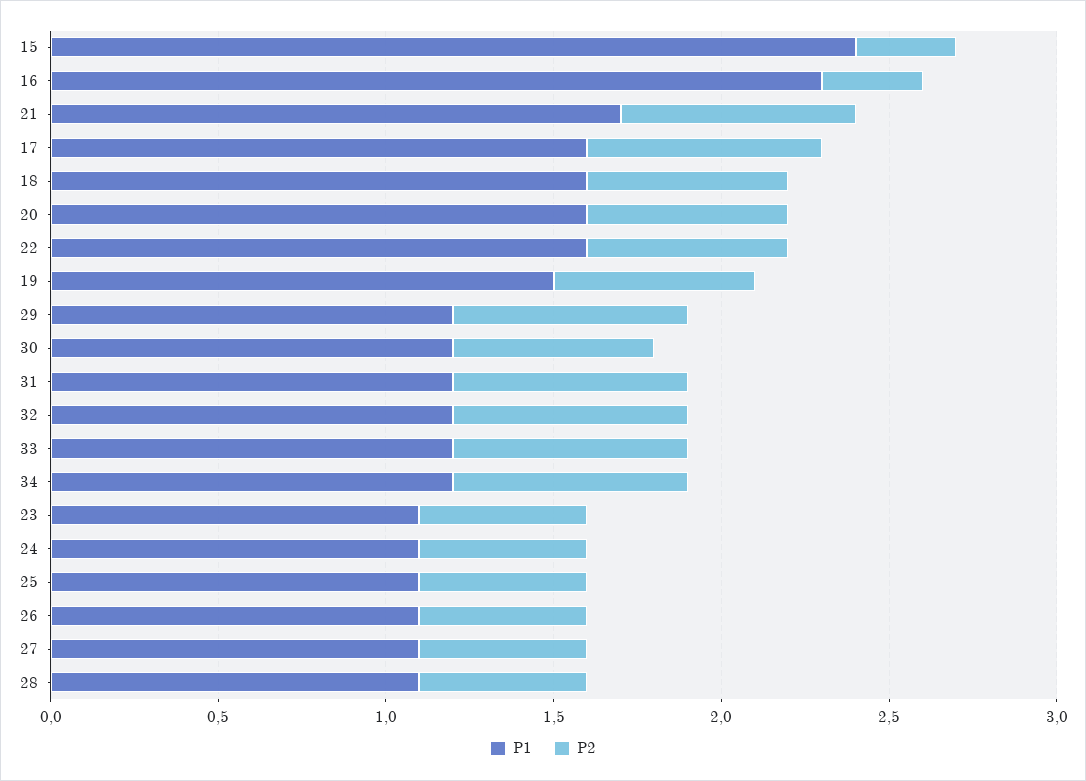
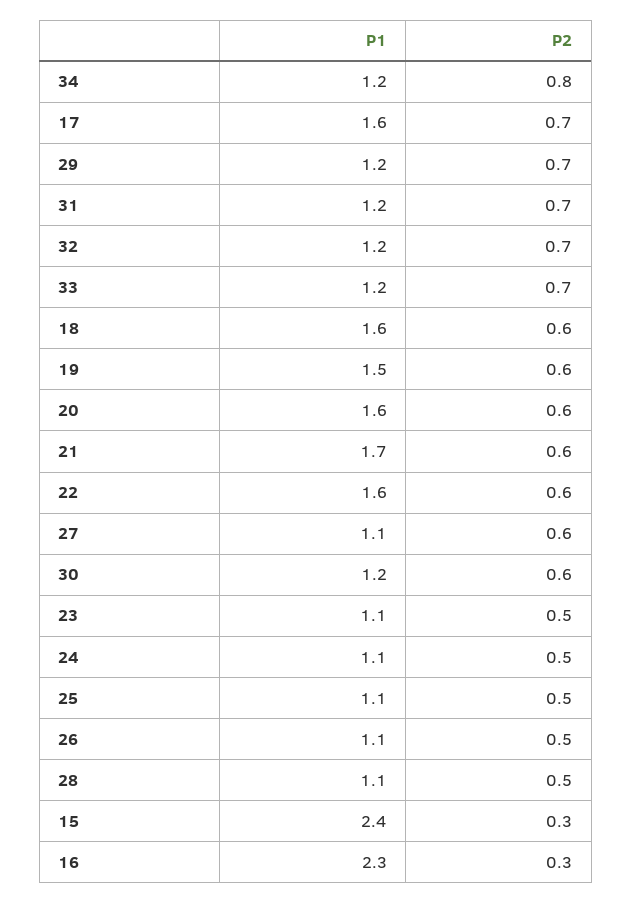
  {
    "P1": {
      "15": 2.4,
      "16": 2.3,
      "21": 1.7,
      "17": 1.6,
      "18": 1.6,
      "20": 1.6,
      "22": 1.6,
      "19": 1.5,
      "29": 1.2,
      "30": 1.2,
      "31": 1.2,
      "32": 1.2,
      "33": 1.2,
      "34": 1.2,
      "23": 1.1,
      "24": 1.1,
      "25": 1.1,
      "26": 1.1,
      "27": 1.1,
      "28": 1.1
    },
    "P2": {
      "15": 0.3,
      "16": 0.3,
-     "21": 0.7,
+     "21": 0.6,
      "17": 0.7,
      "18": 0.6,
      "20": 0.6,
      "22": 0.6,
      "19": 0.6,
      "29": 0.7,
      "30": 0.6,
      "31": 0.7,
      "32": 0.7,
      "33": 0.7,
-     "34": 0.7,
+     "34": 0.8,
      "23": 0.5,
      "24": 0.5,
      "25": 0.5,
      "26": 0.5,
-     "27": 0.5,
+     "27": 0.6,
      "28": 0.5
    }
  }

